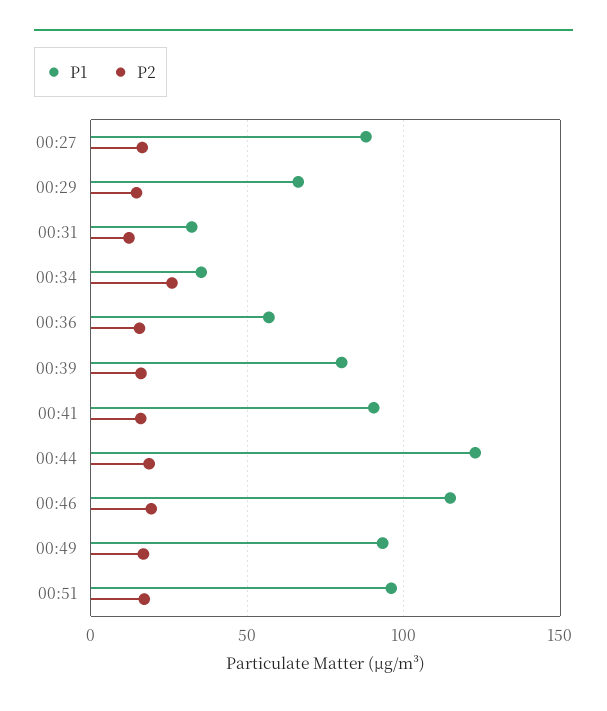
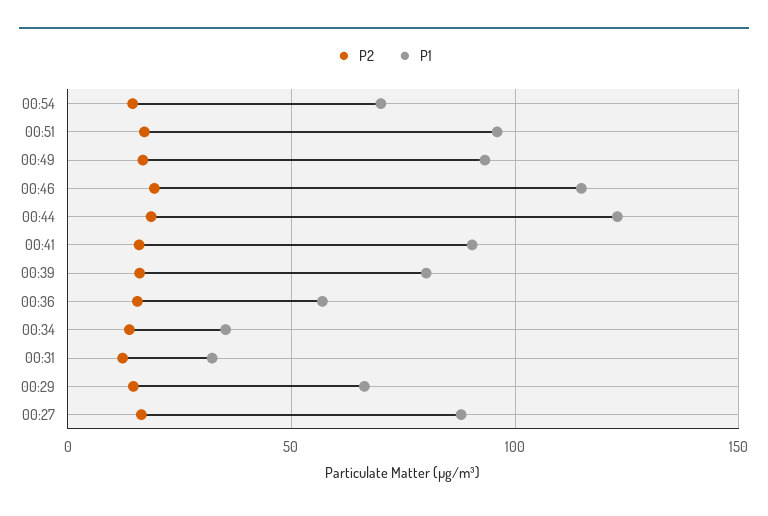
  {
    "P1": {
      "00:27": 90,
      "00:29": 65,
      "00:31": 30,
      "00:34": 35,
      "00:36": 55,
      "00:39": 80,
      "00:41": 90,
      "00:44": 125,
      "00:46": 115,
      "00:49": 95,
-     "00:51": 95
+     "00:51": 95,
+     "00:54": 70
    },
    "P2": {
      "00:27": 15,
      "00:29": 15,
      "00:31": 10,
-     "00:34": 25,
+     "00:34": 15,
      "00:36": 15,
      "00:39": 15,
      "00:41": 15,
      "00:44": 20,
      "00:46": 20,
      "00:49": 15,
-     "00:51": 15
+     "00:51": 15,
+     "00:54": 15
    }
  }

